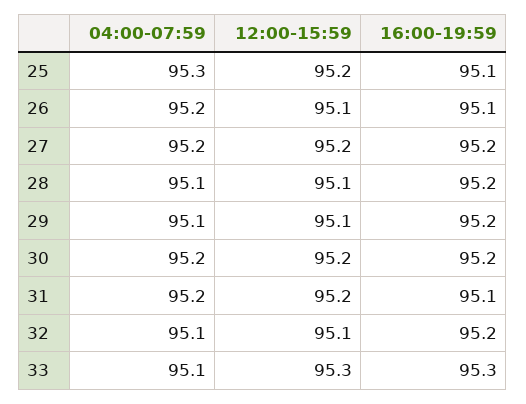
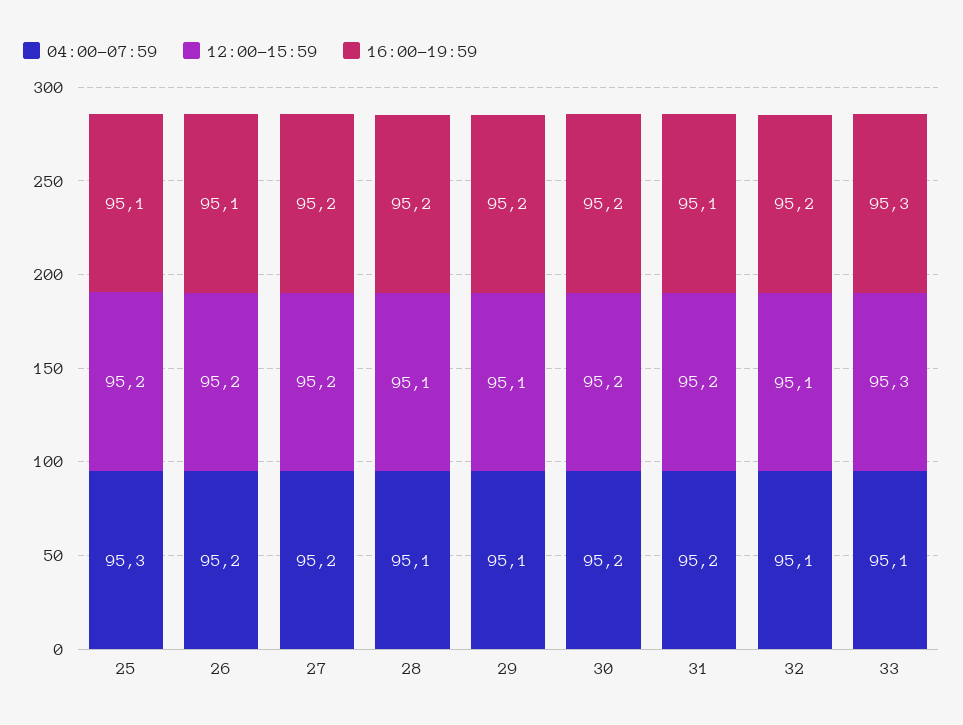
  {
    "04:00-07:59": {
      "25": 95.3,
      "26": 95.2,
      "27": 95.2,
      "28": 95.1,
      "29": 95.1,
      "30": 95.2,
      "31": 95.2,
      "32": 95.1,
      "33": 95.1
    },
    "12:00-15:59": {
      "25": 95.2,
-     "26": 95.1,
+     "26": 95.2,
      "27": 95.2,
      "28": 95.1,
      "29": 95.1,
      "30": 95.2,
      "31": 95.2,
      "32": 95.1,
      "33": 95.3
    },
    "16:00-19:59": {
      "25": 95.1,
      "26": 95.1,
      "27": 95.2,
      "28": 95.2,
      "29": 95.2,
      "30": 95.2,
      "31": 95.1,
      "32": 95.2,
      "33": 95.3
    }
  }

